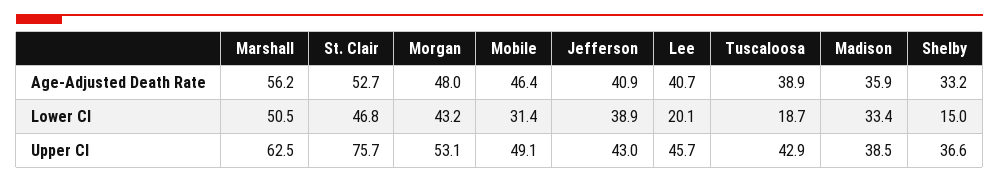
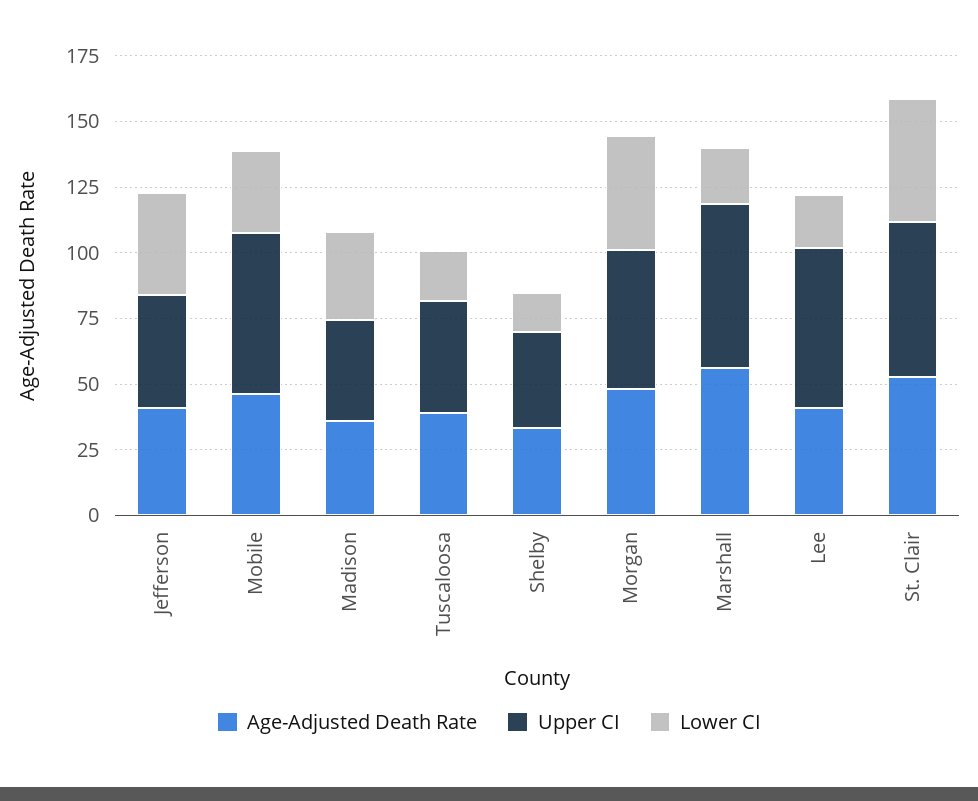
  {
    "Age-Adjusted Death Rate": {
      "Marshall": 56.2,
      "St. Clair": 52.7,
      "Morgan": 48,
      "Mobile": 46.4,
      "Jefferson": 40.9,
      "Lee": 40.7,
      "Tuscaloosa": 38.9,
      "Madison": 35.9,
      "Shelby": 33.2
    },
    "Lower CI": {
-     "Marshall": 50.5,
+     "Marshall": 20,
      "St. Clair": 46.8,
      "Morgan": 43.2,
      "Mobile": 31.4,
      "Jefferson": 38.9,
      "Lee": 20.1,
      "Tuscaloosa": 18.7,
      "Madison": 33.4,
      "Shelby": 15
    },
    "Upper CI": {
      "Marshall": 62.5,
-     "St. Clair": 75.7,
+     "St. Clair": 60,
      "Morgan": 53.1,
-     "Mobile": 49.1,
+     "Mobile": 60,
      "Jefferson": 43,
-     "Lee": 45.7,
+     "Lee": 60,
      "Tuscaloosa": 42.9,
      "Madison": 38.5,
      "Shelby": 36.6
    }
  }

